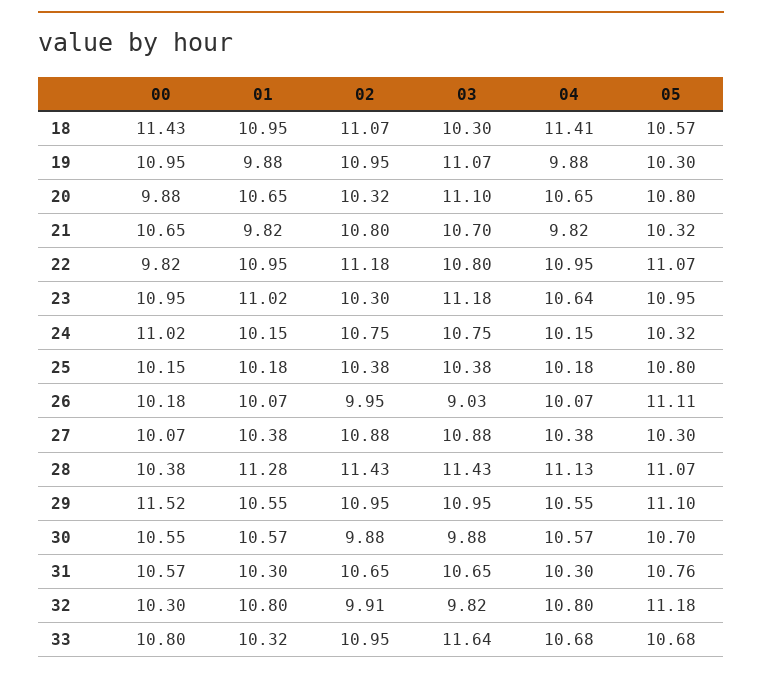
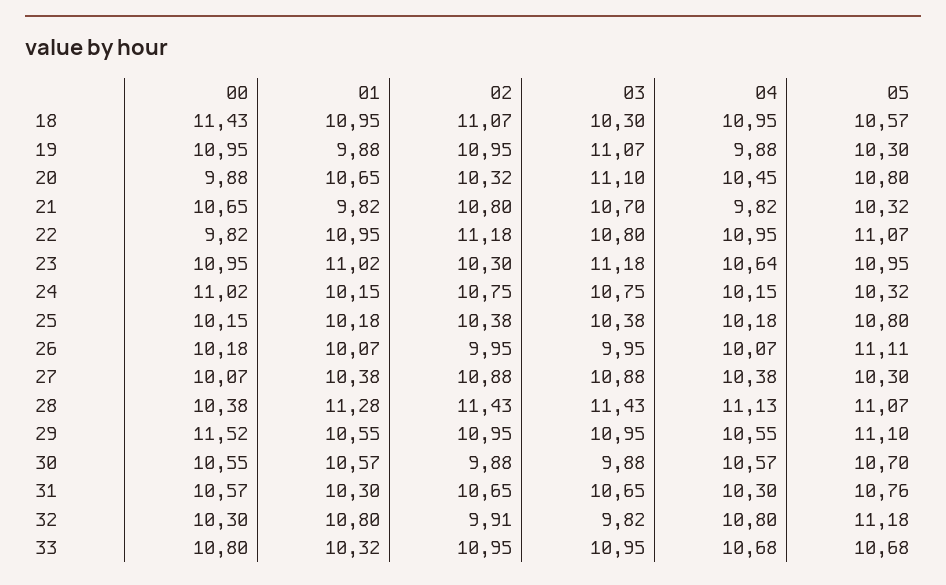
  {
    "00": {
      "18": 11.43,
      "19": 10.95,
      "20": 9.88,
      "21": 10.65,
      "22": 9.82,
      "23": 10.95,
      "24": 11.02,
      "25": 10.15,
      "26": 10.18,
      "27": 10.07,
      "28": 10.38,
      "29": 11.52,
      "30": 10.55,
      "31": 10.57,
      "32": 10.3,
      "33": 10.8
    },
    "01": {
      "18": 10.95,
      "19": 9.88,
      "20": 10.65,
      "21": 9.82,
      "22": 10.95,
      "23": 11.02,
      "24": 10.15,
      "25": 10.18,
      "26": 10.07,
      "27": 10.38,
      "28": 11.28,
      "29": 10.55,
      "30": 10.57,
      "31": 10.3,
      "32": 10.8,
      "33": 10.32
    },
    "02": {
      "18": 11.07,
      "19": 10.95,
      "20": 10.32,
      "21": 10.8,
      "22": 11.18,
      "23": 10.3,
      "24": 10.75,
      "25": 10.38,
      "26": 9.95,
      "27": 10.88,
      "28": 11.43,
      "29": 10.95,
      "30": 9.88,
      "31": 10.65,
      "32": 9.91,
      "33": 10.95
    },
    "03": {
      "18": 10.3,
      "19": 11.07,
      "20": 11.1,
      "21": 10.7,
      "22": 10.8,
      "23": 11.18,
      "24": 10.75,
      "25": 10.38,
-     "26": 9.03,
+     "26": 9.95,
      "27": 10.88,
      "28": 11.43,
      "29": 10.95,
      "30": 9.88,
      "31": 10.65,
      "32": 9.82,
-     "33": 11.64
+     "33": 10.95
    },
    "04": {
-     "18": 11.41,
+     "18": 10.95,
      "19": 9.88,
-     "20": 10.65,
+     "20": 10.45,
      "21": 9.82,
      "22": 10.95,
      "23": 10.64,
      "24": 10.15,
      "25": 10.18,
      "26": 10.07,
      "27": 10.38,
      "28": 11.13,
      "29": 10.55,
      "30": 10.57,
      "31": 10.3,
      "32": 10.8,
      "33": 10.68
    },
    "05": {
      "18": 10.57,
      "19": 10.3,
      "20": 10.8,
      "21": 10.32,
      "22": 11.07,
      "23": 10.95,
      "24": 10.32,
      "25": 10.8,
      "26": 11.11,
      "27": 10.3,
      "28": 11.07,
      "29": 11.1,
      "30": 10.7,
      "31": 10.76,
      "32": 11.18,
      "33": 10.68
    }
  }

